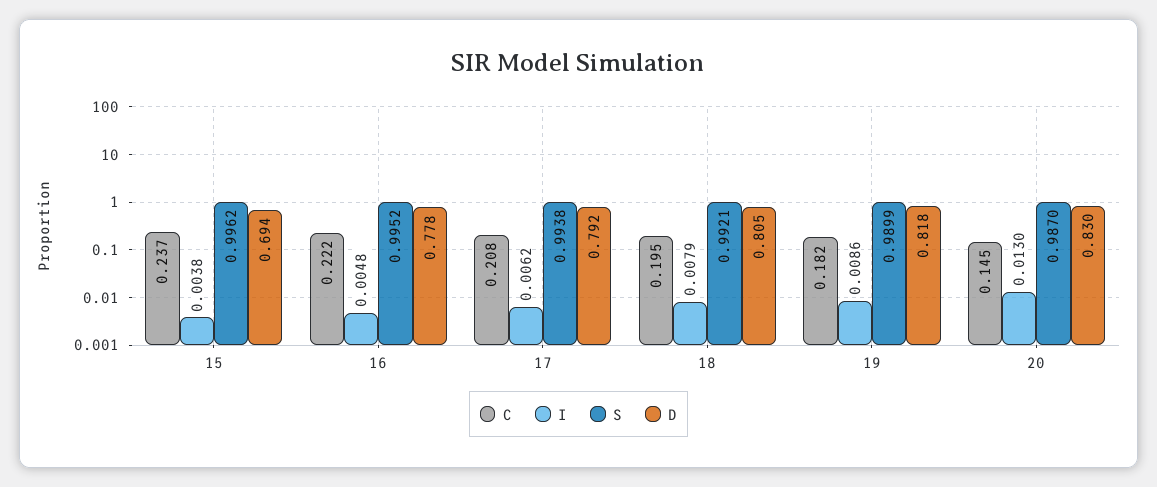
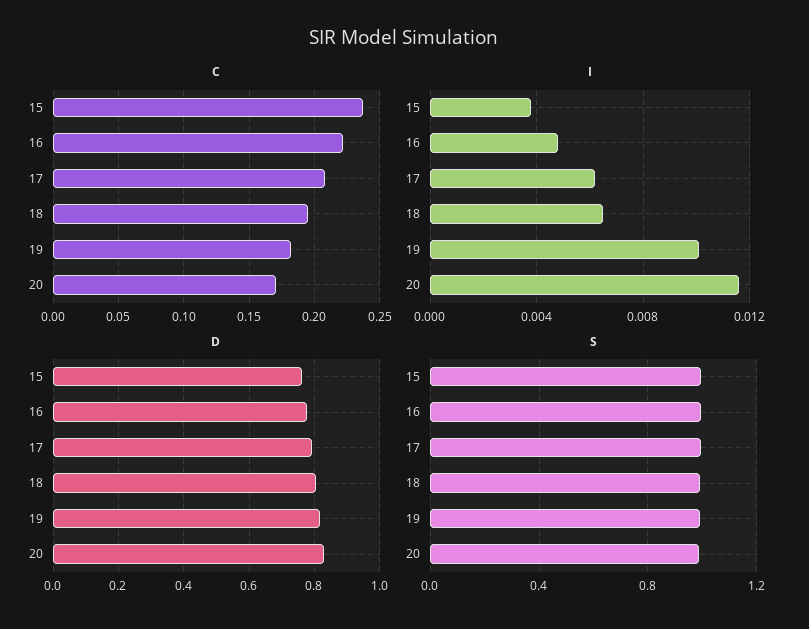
  {
    "C": {
      "15": 0.237,
      "16": 0.222,
      "17": 0.208,
      "18": 0.195,
      "19": 0.182,
-     "20": 0.145
+     "20": 0.17
    },
    "I": {
      "15": 0.0038,
      "16": 0.0048,
      "17": 0.0062,
-     "18": 0.0079,
+     "18": 0.0065,
-     "19": 0.0086,
+     "19": 0.01,
-     "20": 0.013
+     "20": 0.0115
    },
    "S": {
      "15": 0.9962,
      "16": 0.9952,
      "17": 0.9938,
      "18": 0.9921,
      "19": 0.9899,
      "20": 0.987
    },
    "D": {
-     "15": 0.694,
+     "15": 0.76,
      "16": 0.778,
      "17": 0.792,
      "18": 0.805,
      "19": 0.818,
      "20": 0.83
    }
  }

